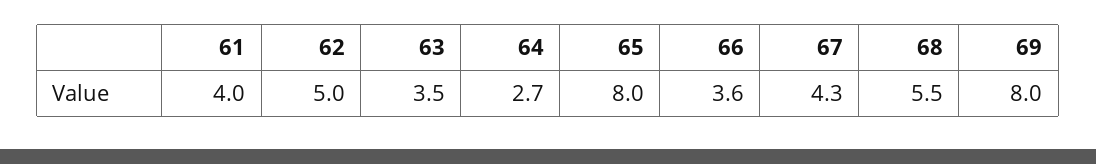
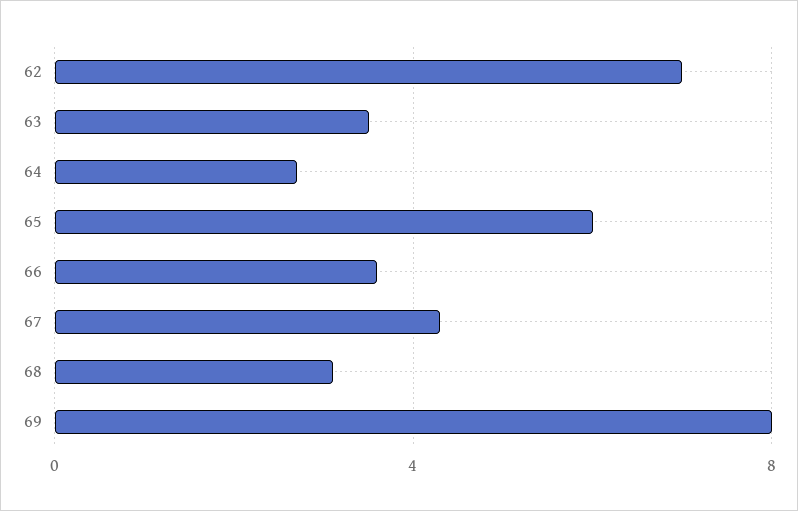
  {
-   "61": 4,
-   "62": 5,
+   "62": 7,
    "63": 3.5,
    "64": 2.7,
-   "65": 8,
+   "65": 6,
    "66": 3.6,
    "67": 4.3,
-   "68": 5.5,
+   "68": 3,
    "69": 8
  }

